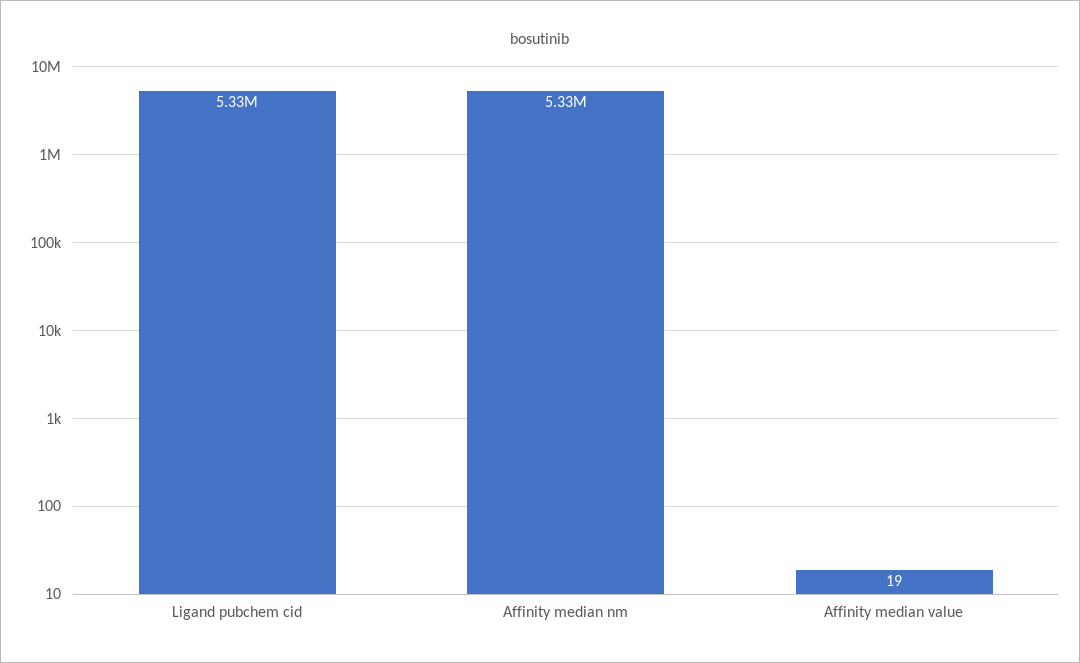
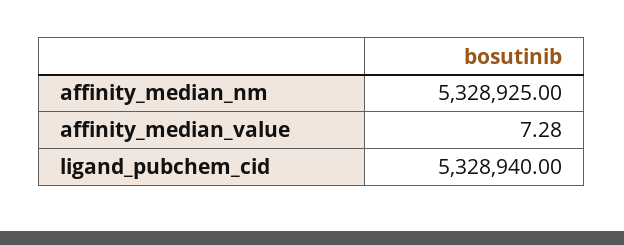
  {
    "Ligand pubchem cid": 5328940,
    "Affinity median nm": 5328925,
-   "Affinity median value": 19
+   "Affinity median value": 7.28
  }

